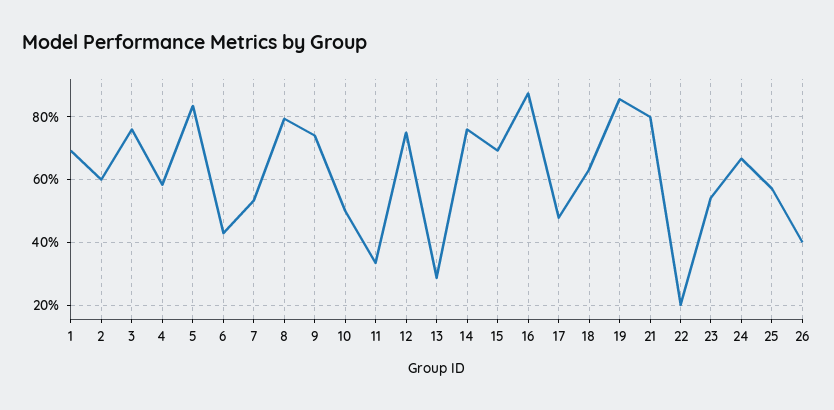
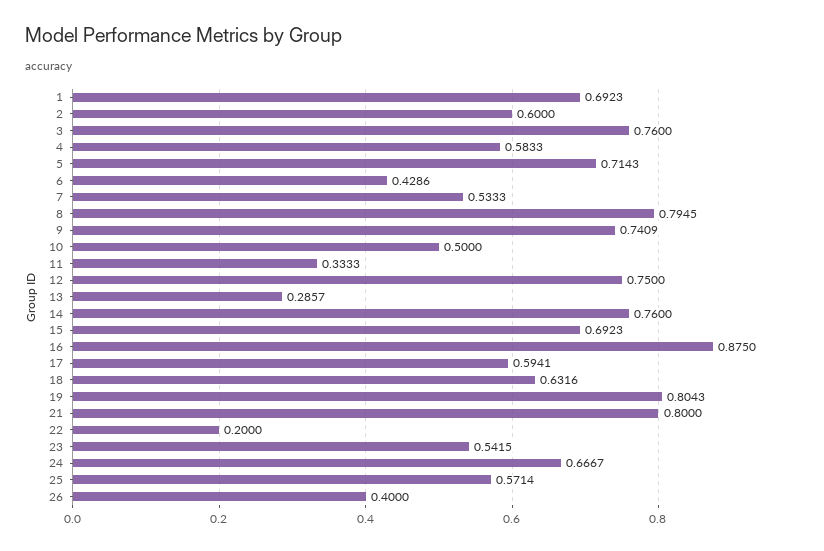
  {
    "1": 0.6923,
    "2": 0.6,
    "3": 0.76,
    "4": 0.5833,
-   "5": 0.84,
+   "5": 0.7143,
    "6": 0.4286,
    "7": 0.5333,
    "8": 0.7945,
    "9": 0.7409,
    "10": 0.5,
    "11": 0.3333,
    "12": 0.75,
    "13": 0.2857,
    "14": 0.76,
    "15": 0.6923,
    "16": 0.875,
-   "17": 0.48,
+   "17": 0.5941,
    "18": 0.6316,
-   "19": 0.86,
+   "19": 0.8043,
    "21": 0.8,
    "22": 0.2,
    "23": 0.5415,
    "24": 0.6667,
    "25": 0.5714,
    "26": 0.4
  }

